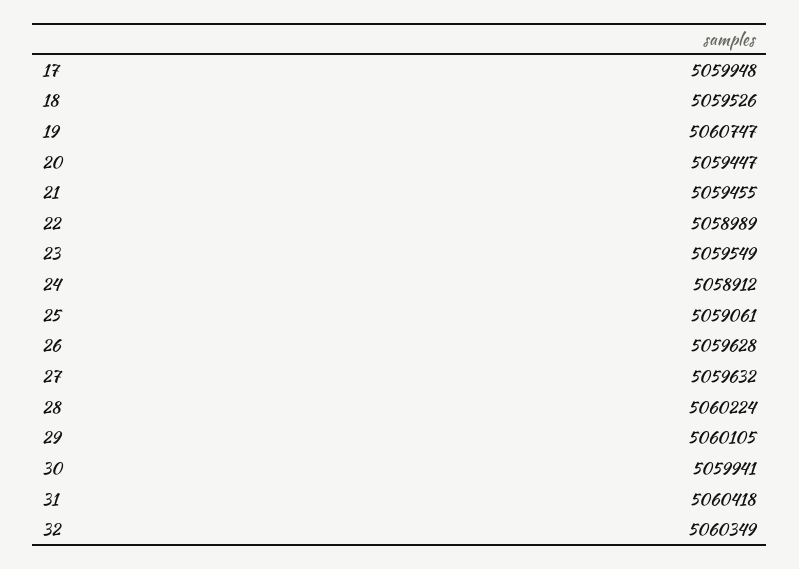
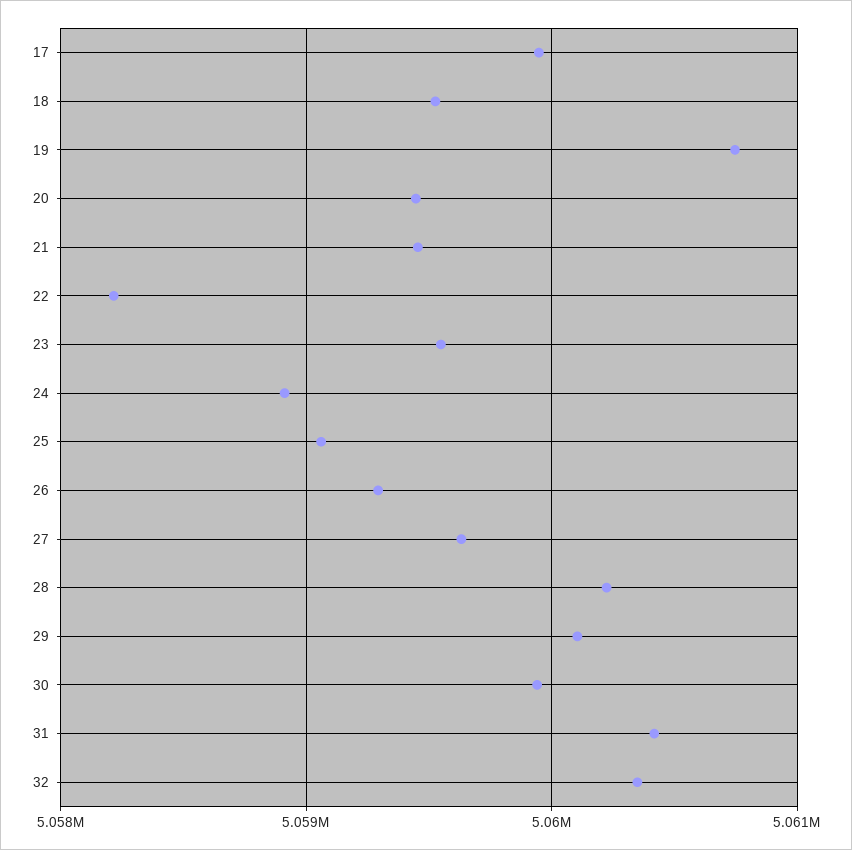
  {
    "17": 5059948,
    "18": 5059526,
    "19": 5060747,
    "20": 5059447,
    "21": 5059455,
-   "22": 5058989,
+   "22": 5058200,
    "23": 5059549,
    "24": 5058912,
    "25": 5059061,
-   "26": 5059628,
+   "26": 5059300,
    "27": 5059632,
    "28": 5060224,
    "29": 5060105,
    "30": 5059941,
    "31": 5060418,
    "32": 5060349
  }

